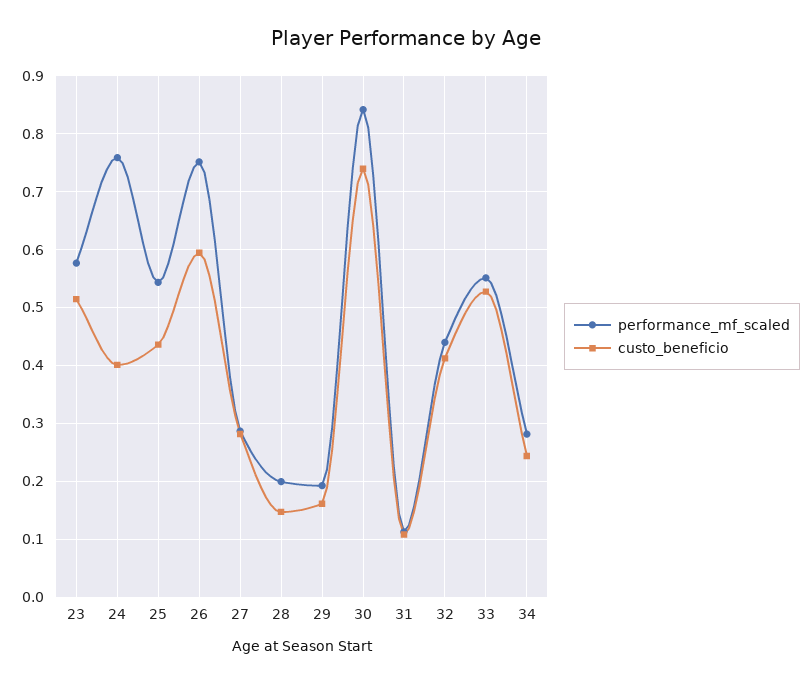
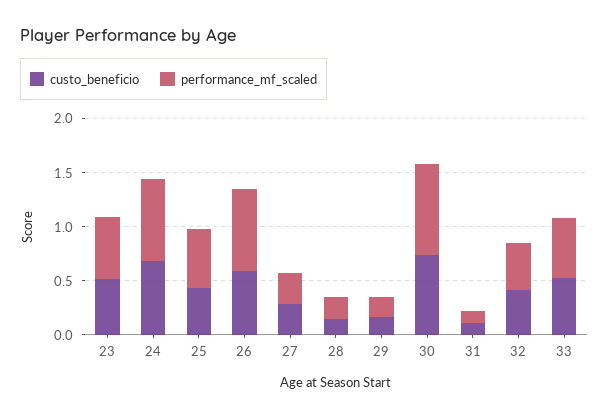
  {
    "performance_mf_scaled": {
      "23": 0.58,
      "24": 0.76,
      "25": 0.54,
      "26": 0.76,
      "27": 0.28,
      "28": 0.2,
      "29": 0.2,
      "30": 0.84,
      "31": 0.12,
      "32": 0.44,
-     "33": 0.56,
+     "33": 0.56
-     "34": 0.28
    },
    "custo_beneficio": {
      "23": 0.52,
-     "24": 0.4,
+     "24": 0.7,
      "25": 0.44,
      "26": 0.6,
      "27": 0.28,
      "28": 0.14,
      "29": 0.16,
      "30": 0.74,
      "31": 0.1,
      "32": 0.42,
-     "33": 0.52,
+     "33": 0.52
-     "34": 0.24
    }
  }

